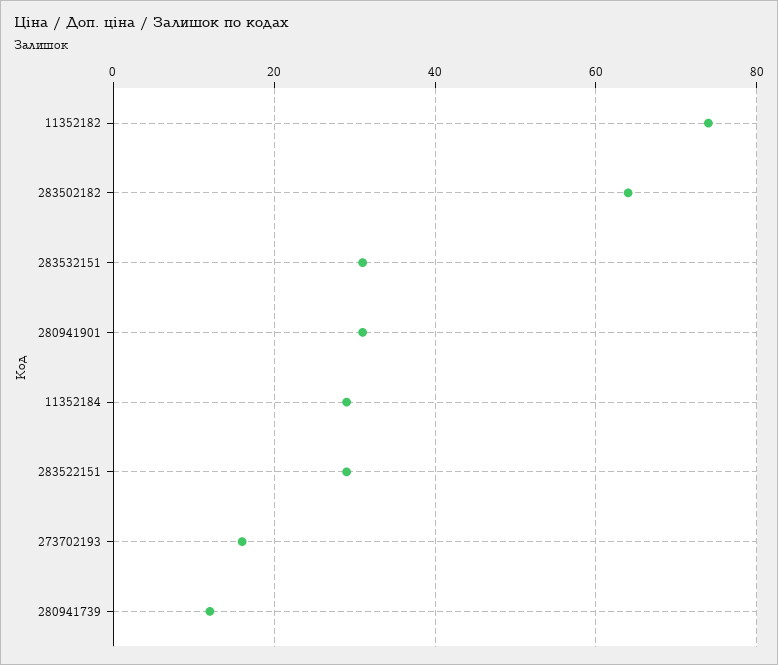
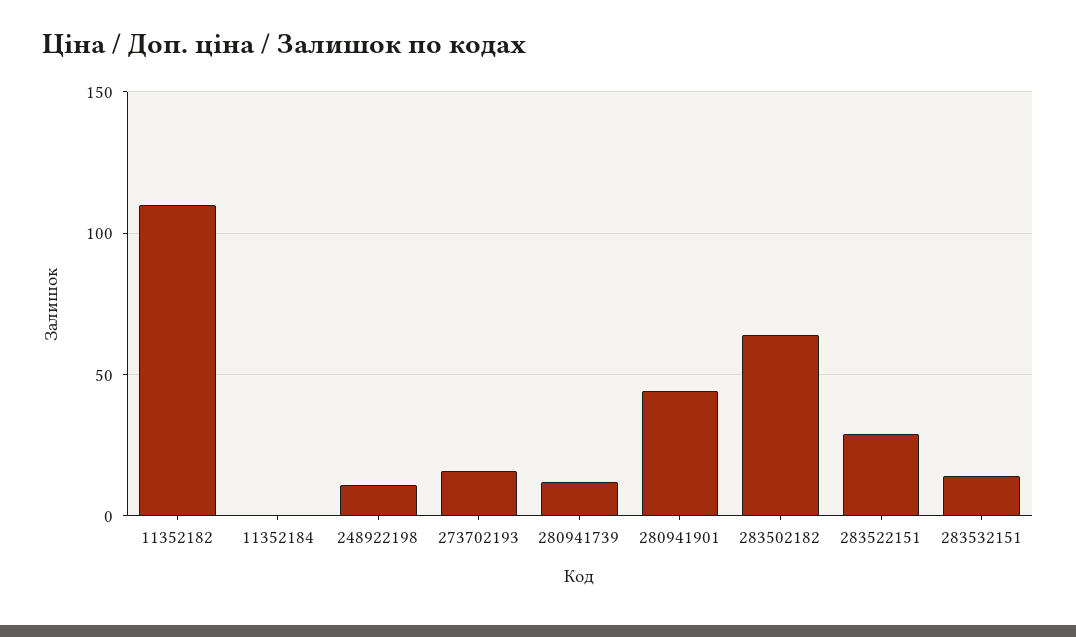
  {
-   "11352182": 75,
+   "11352182": 110,
    "283502182": 65,
-   "283532151": 30,
+   "283532151": 15,
-   "280941901": 30,
+   "280941901": 45,
-   "11352184": 30,
+   "11352184": 0,
    "283522151": 30,
    "273702193": 15,
-   "280941739": 10
+   "280941739": 10,
+   "248922198": 10
  }

